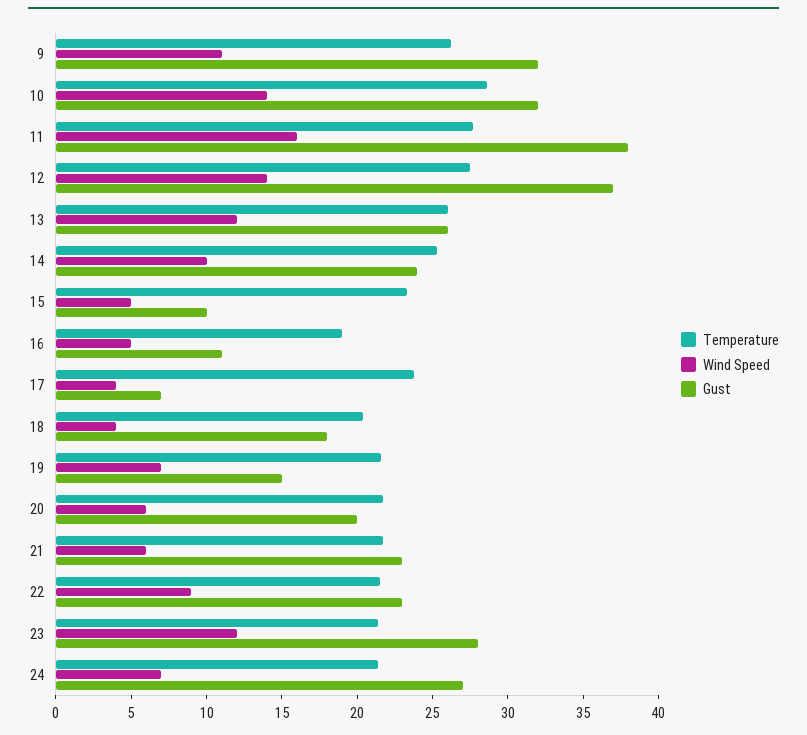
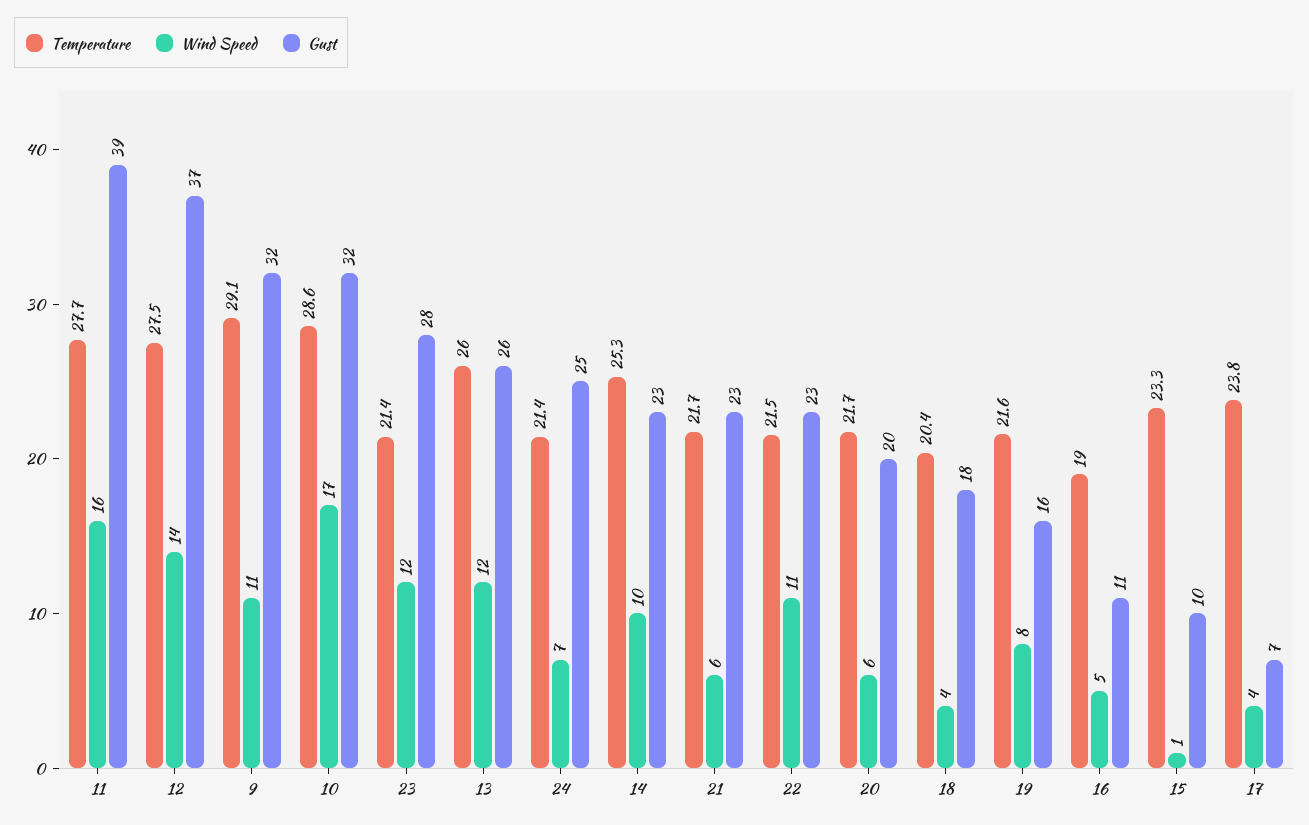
  {
    "Temperature": {
-     "9": 26,
+     "9": 29.1,
      "10": 28.6,
      "11": 27.7,
      "12": 27.5,
      "13": 26,
      "14": 25.3,
      "15": 23.3,
      "16": 19,
      "17": 23.8,
      "18": 20.4,
      "19": 21.6,
      "20": 21.7,
      "21": 21.7,
      "22": 21.5,
      "23": 21.4,
      "24": 21.4
    },
    "Wind Speed": {
      "9": 11,
-     "10": 14,
+     "10": 17,
      "11": 16,
      "12": 14,
      "13": 12,
      "14": 10,
-     "15": 5,
+     "15": 1,
      "16": 5,
      "17": 4,
      "18": 4,
-     "19": 7,
+     "19": 8,
      "20": 6,
      "21": 6,
-     "22": 9,
+     "22": 11,
      "23": 12,
      "24": 7
    },
    "Gust": {
      "9": 32,
      "10": 32,
-     "11": 38,
+     "11": 39,
      "12": 37,
      "13": 26,
-     "14": 24,
+     "14": 23,
      "15": 10,
      "16": 11,
      "17": 7,
      "18": 18,
-     "19": 15,
+     "19": 16,
      "20": 20,
      "21": 23,
      "22": 23,
      "23": 28,
-     "24": 27
+     "24": 25
    }
  }

